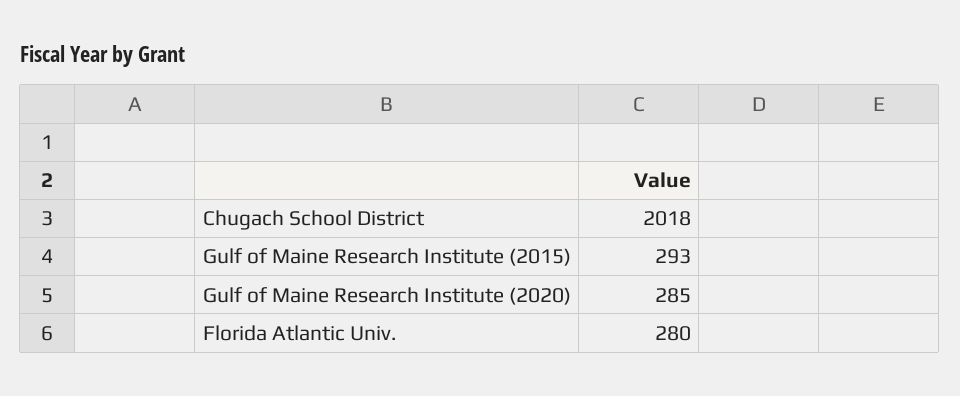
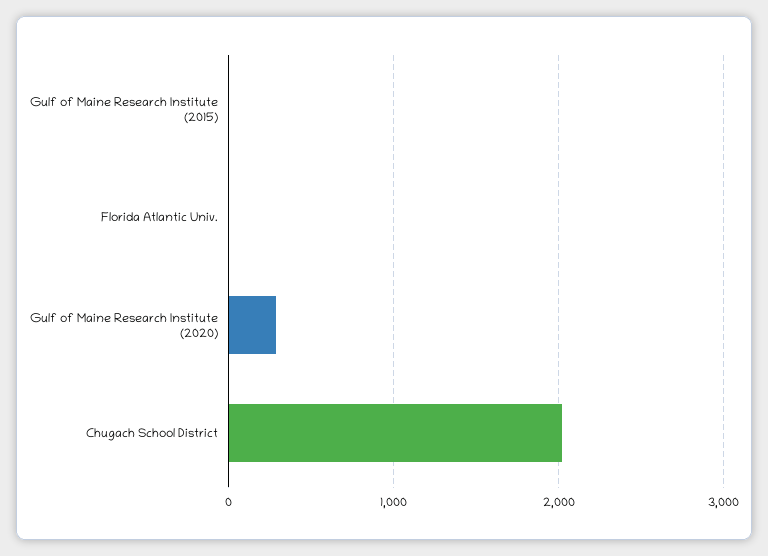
  {
    "Chugach School District": 2018,
-   "Gulf of Maine Research Institute (2015)": 293,
+   "Gulf of Maine Research Institute (2015)": 0,
    "Gulf of Maine Research Institute (2020)": 285,
-   "Florida Atlantic Univ.": 280
+   "Florida Atlantic Univ.": 0
  }

